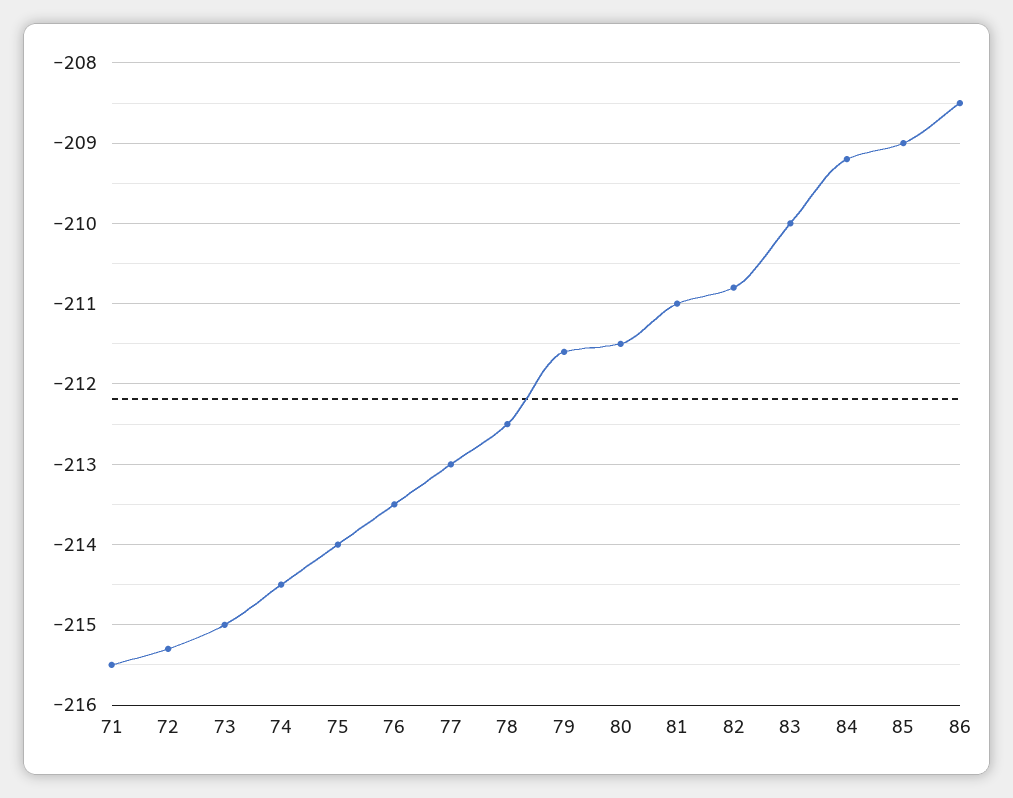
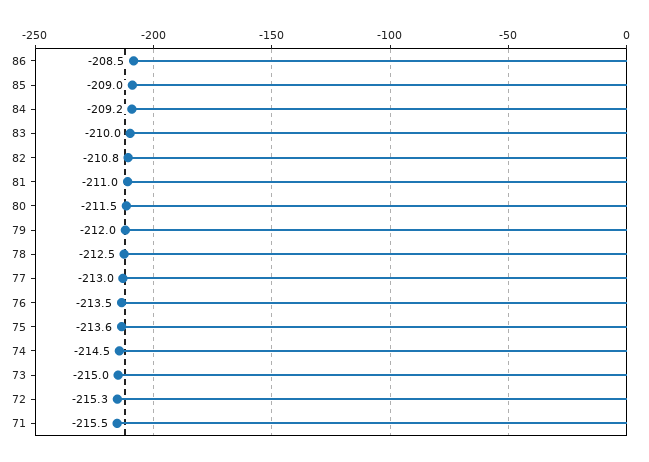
  {
    "71": -215.5,
    "72": -215.3,
    "73": -215,
    "74": -214.5,
-   "75": -214,
+   "75": -213.6,
    "76": -213.5,
    "77": -213,
    "78": -212.5,
-   "79": -211.6,
+   "79": -212,
    "80": -211.5,
    "81": -211,
    "82": -210.8,
    "83": -210,
    "84": -209.2,
    "85": -209,
    "86": -208.5
  }

